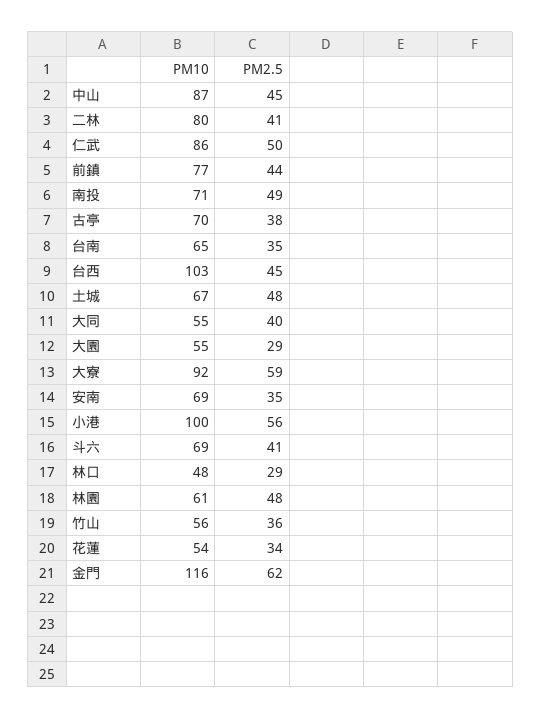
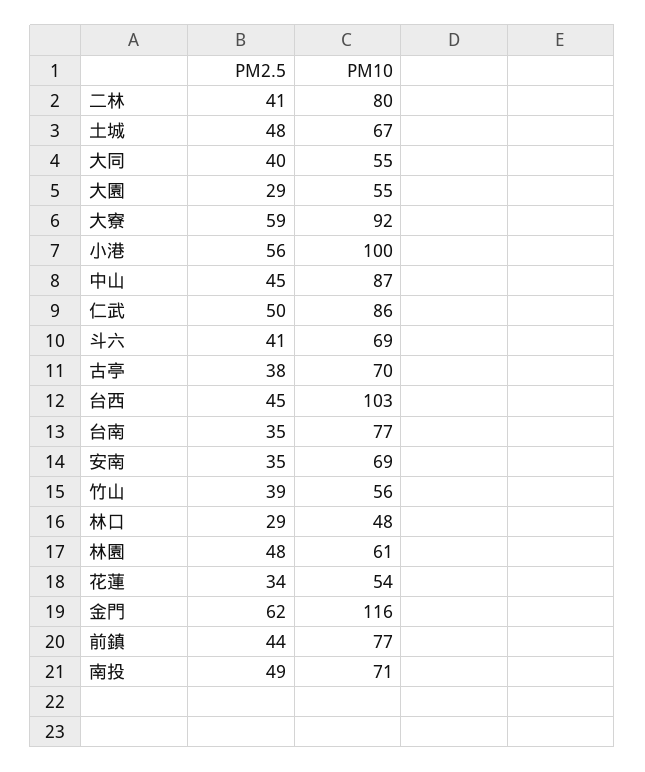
  {
    "PM10": {
      "中山": 87,
      "二林": 80,
      "仁武": 86,
      "前鎮": 77,
      "南投": 71,
      "古亭": 70,
-     "台南": 65,
+     "台南": 77,
      "台西": 103,
      "土城": 67,
      "大同": 55,
      "大園": 55,
      "大寮": 92,
      "安南": 69,
      "小港": 100,
      "斗六": 69,
      "林口": 48,
      "林園": 61,
      "竹山": 56,
      "花蓮": 54,
      "金門": 116
    },
    "PM2.5": {
      "中山": 45,
      "二林": 41,
      "仁武": 50,
      "前鎮": 44,
      "南投": 49,
      "古亭": 38,
      "台南": 35,
      "台西": 45,
      "土城": 48,
      "大同": 40,
      "大園": 29,
      "大寮": 59,
      "安南": 35,
      "小港": 56,
      "斗六": 41,
      "林口": 29,
      "林園": 48,
-     "竹山": 36,
+     "竹山": 39,
      "花蓮": 34,
      "金門": 62
    }
  }

